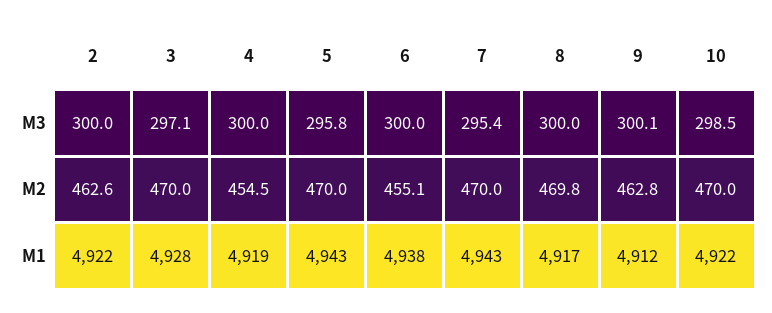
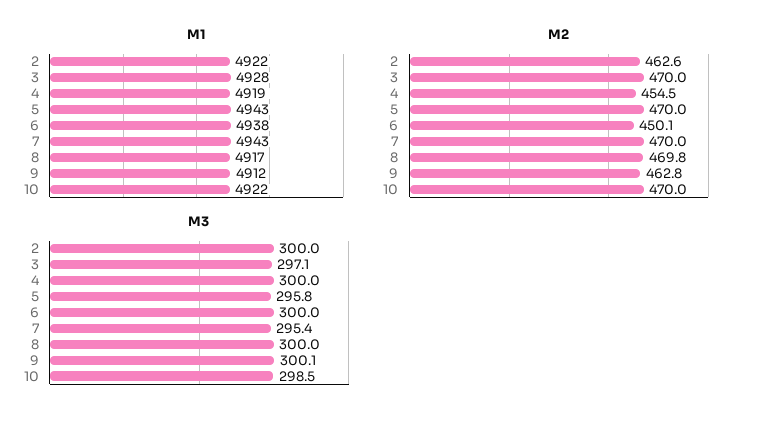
  {
    "M3": {
      "2": 300,
      "3": 297.1,
      "4": 300,
      "5": 295.8,
      "6": 300,
      "7": 295.4,
      "8": 300,
      "9": 300.1,
      "10": 298.5
    },
    "M2": {
      "2": 462.6,
      "3": 470,
      "4": 454.5,
      "5": 470,
-     "6": 455.1,
+     "6": 450.1,
      "7": 470,
      "8": 469.8,
      "9": 462.8,
      "10": 470
    },
    "M1": {
      "2": 4922,
      "3": 4928,
      "4": 4919,
      "5": 4943,
      "6": 4938,
      "7": 4943,
      "8": 4917,
      "9": 4912,
      "10": 4922
    }
  }

